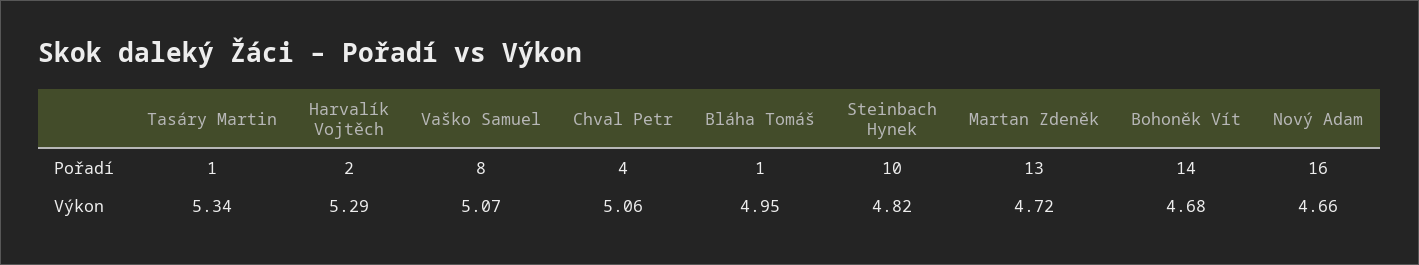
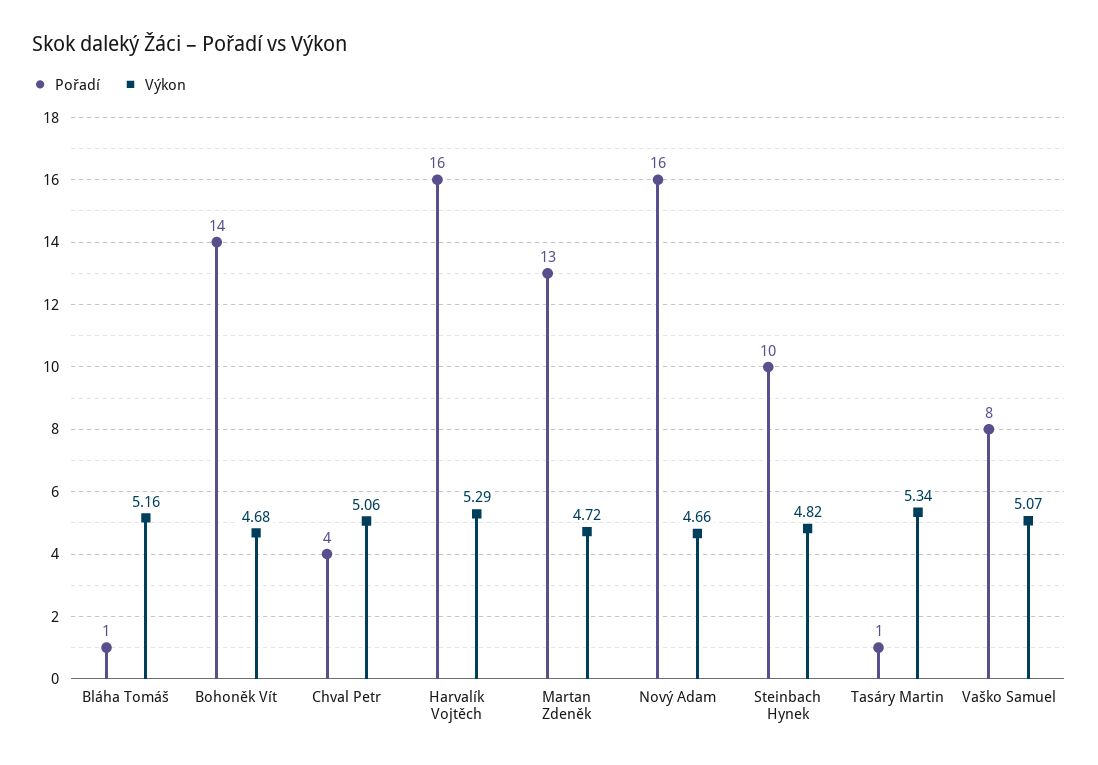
  {
    "Pořadí": {
      "Tasáry Martin": 1,
-     "Harvalík Vojtěch": 2,
+     "Harvalík Vojtěch": 16,
      "Vaško Samuel": 8,
      "Chval Petr": 4,
      "Bláha Tomáš": 1,
      "Steinbach Hynek": 10,
      "Martan Zdeněk": 13,
      "Bohoněk Vít": 14,
      "Nový Adam": 16
    },
    "Výkon": {
      "Tasáry Martin": 5.34,
      "Harvalík Vojtěch": 5.29,
      "Vaško Samuel": 5.07,
      "Chval Petr": 5.06,
-     "Bláha Tomáš": 4.95,
+     "Bláha Tomáš": 5.16,
      "Steinbach Hynek": 4.82,
      "Martan Zdeněk": 4.72,
      "Bohoněk Vít": 4.68,
      "Nový Adam": 4.66
    }
  }

